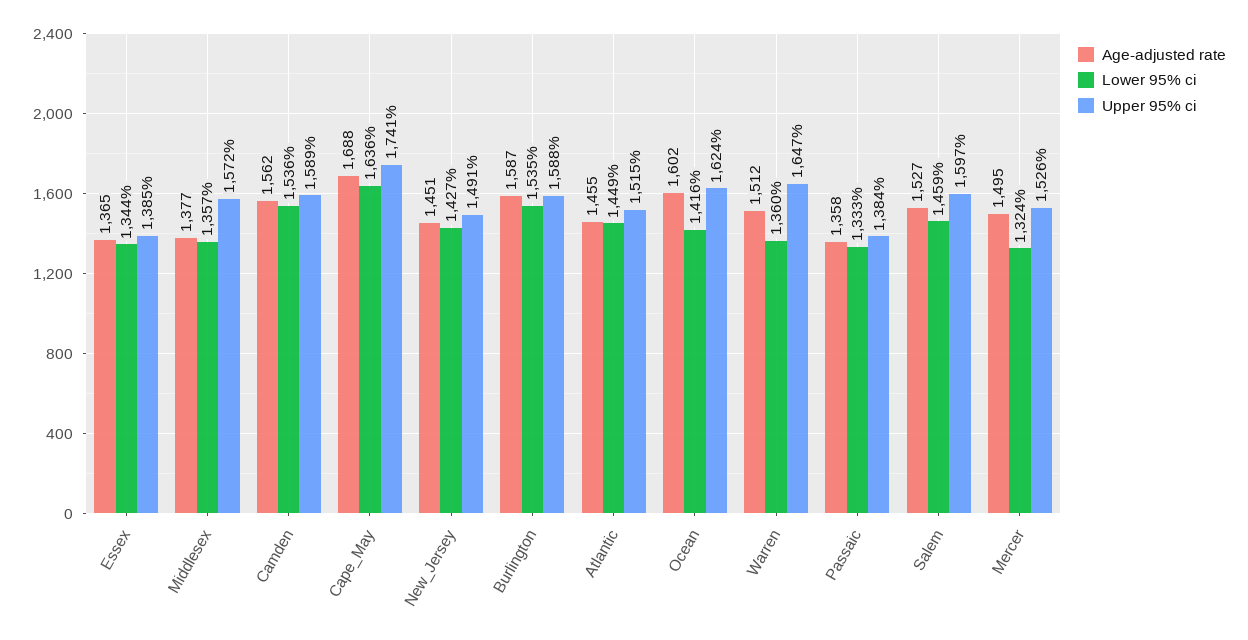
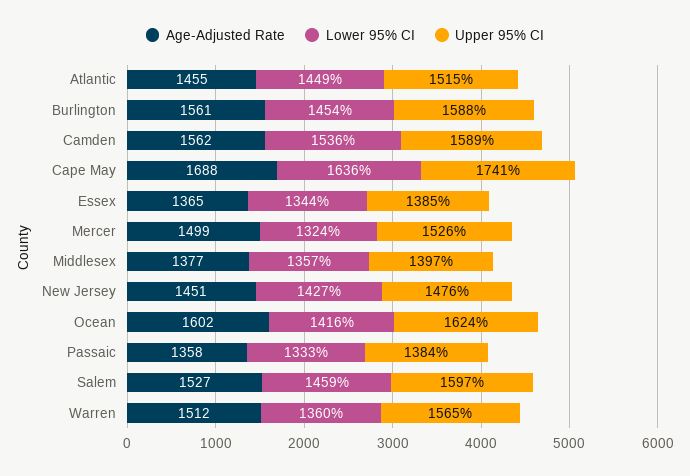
  {
    "Age-adjusted rate": {
      "Essex": 1365,
      "Middlesex": 1377,
      "Camden": 1562,
      "Cape_May": 1688,
      "New_Jersey": 1451,
-     "Burlington": 1587,
+     "Burlington": 1561,
      "Atlantic": 1455,
      "Ocean": 1602,
      "Warren": 1512,
      "Passaic": 1358,
      "Salem": 1527,
-     "Mercer": 1495
+     "Mercer": 1499
    },
    "Lower 95% ci": {
      "Essex": 1344,
      "Middlesex": 1357,
      "Camden": 1536,
      "Cape_May": 1636,
      "New_Jersey": 1427,
-     "Burlington": 1535,
+     "Burlington": 1454,
      "Atlantic": 1449,
      "Ocean": 1416,
      "Warren": 1360,
      "Passaic": 1333,
      "Salem": 1459,
      "Mercer": 1324
    },
    "Upper 95% ci": {
      "Essex": 1385,
-     "Middlesex": 1572,
+     "Middlesex": 1397,
      "Camden": 1589,
      "Cape_May": 1741,
-     "New_Jersey": 1491,
+     "New_Jersey": 1476,
      "Burlington": 1588,
      "Atlantic": 1515,
      "Ocean": 1624,
-     "Warren": 1647,
+     "Warren": 1565,
      "Passaic": 1384,
      "Salem": 1597,
      "Mercer": 1526
    }
  }

